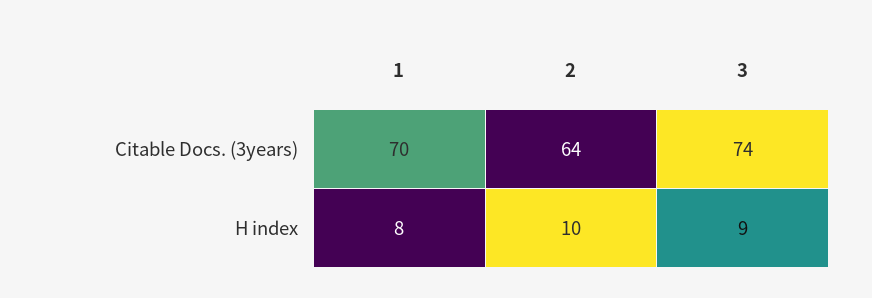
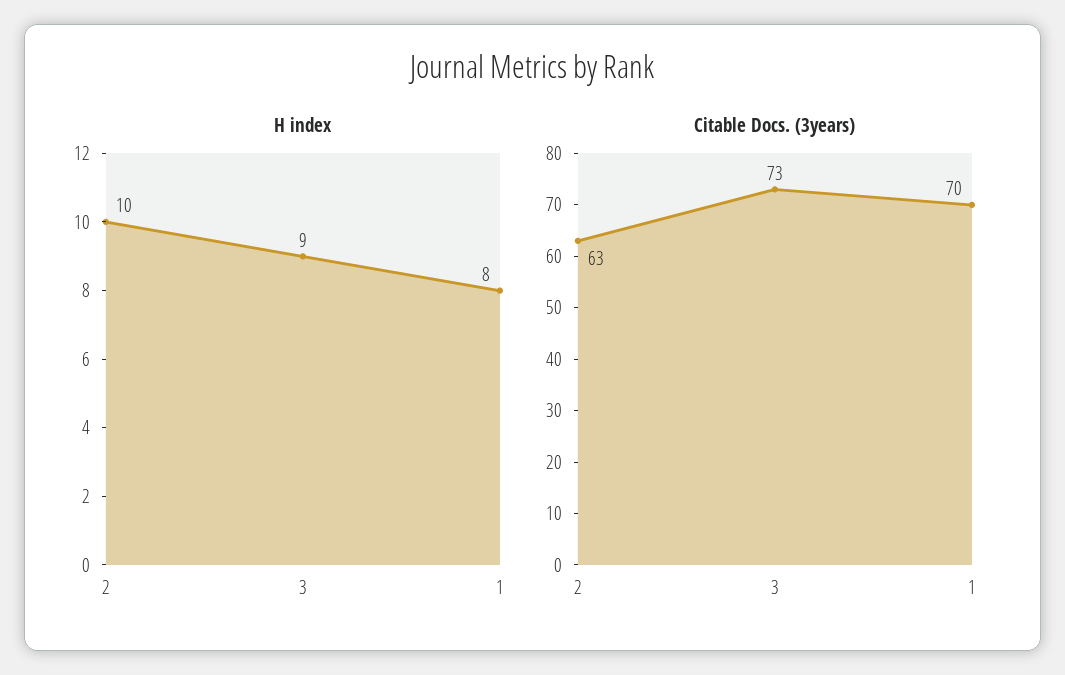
  {
    "Citable Docs. (3years)": {
      "1": 70,
-     "2": 64,
+     "2": 63,
-     "3": 74
+     "3": 73
    },
    "H index": {
      "1": 8,
      "2": 10,
      "3": 9
    }
  }

